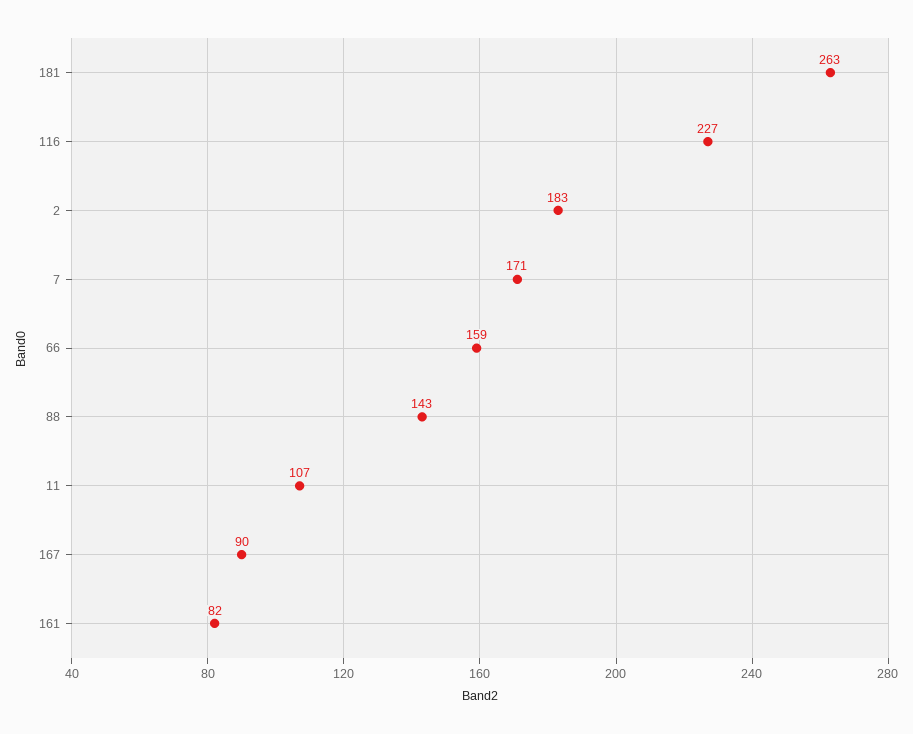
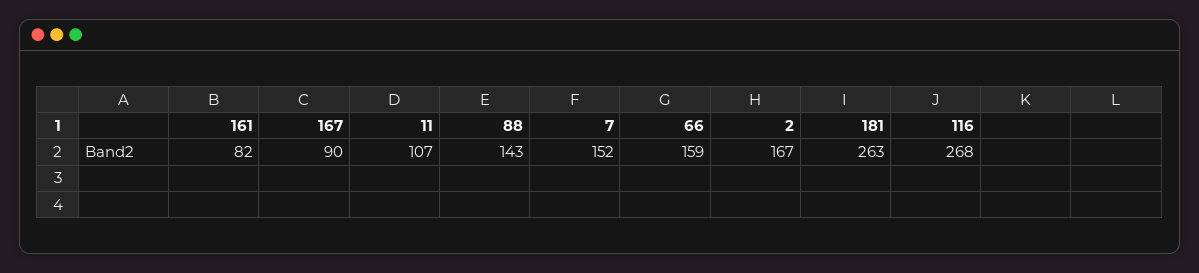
  {
    "181": 263,
-   "116": 227,
+   "116": 268,
-   "2": 183,
+   "2": 167,
-   "7": 171,
+   "7": 152,
    "66": 159,
    "88": 143,
    "11": 107,
    "167": 90,
    "161": 82
  }

